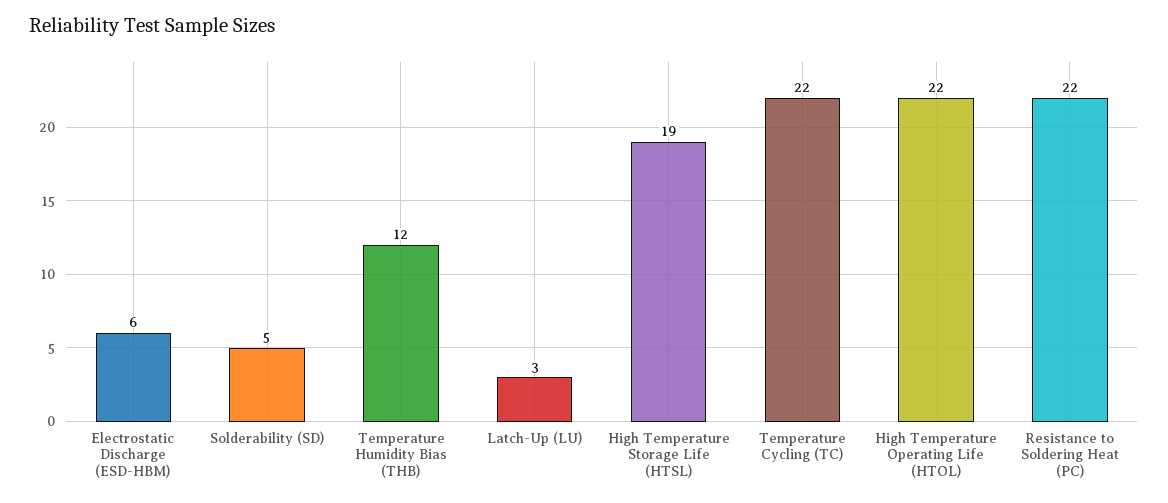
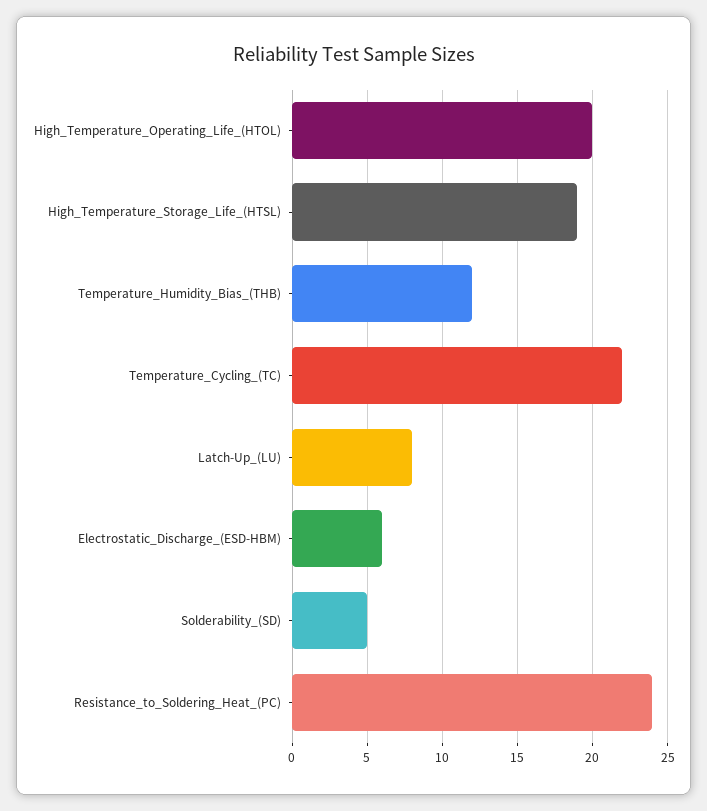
  {
    "Electrostatic Discharge (ESD-HBM)": 6,
    "Solderability (SD)": 5,
    "Temperature Humidity Bias (THB)": 12,
-   "Latch-Up (LU)": 3,
+   "Latch-Up (LU)": 8,
    "High Temperature Storage Life (HTSL)": 19,
    "Temperature Cycling (TC)": 22,
-   "High Temperature Operating Life (HTOL)": 22,
+   "High Temperature Operating Life (HTOL)": 20,
-   "Resistance to Soldering Heat (PC)": 22
+   "Resistance to Soldering Heat (PC)": 24
  }

